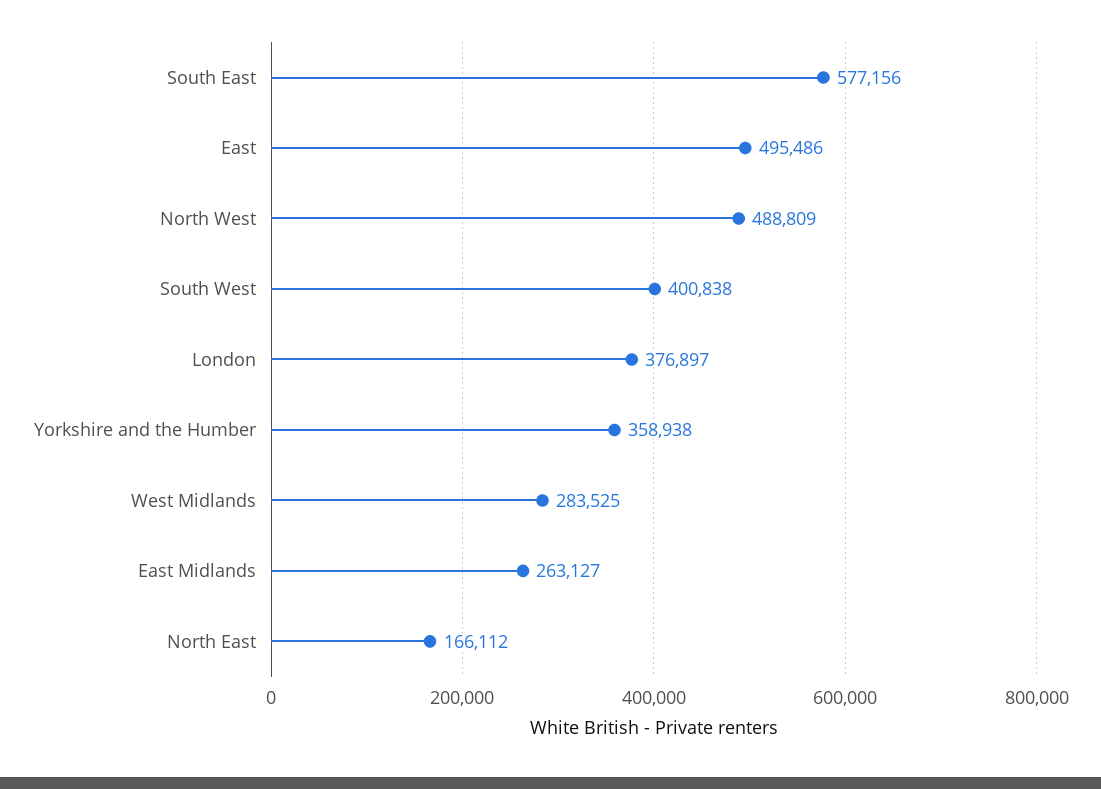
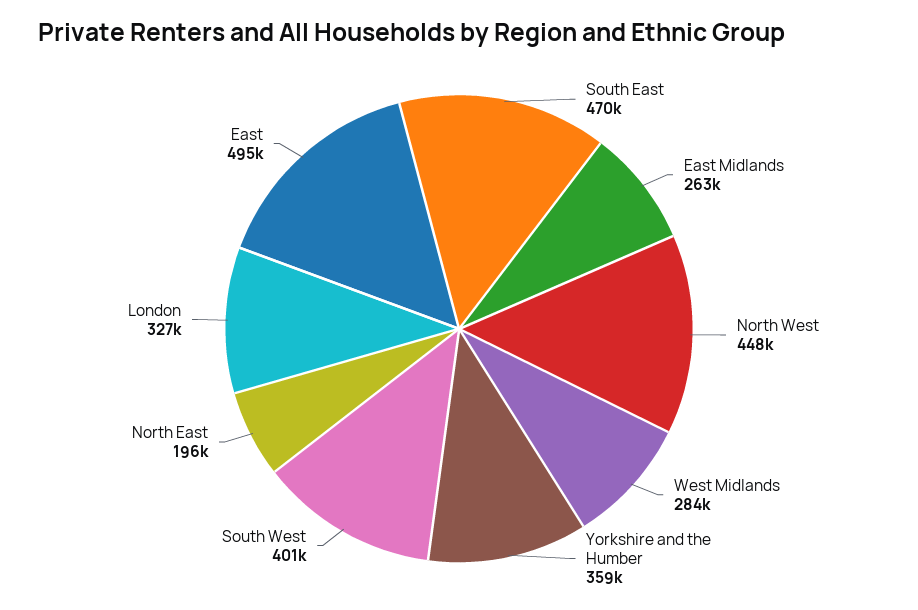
  {
-   "South East": 577156,
+   "South East": 470000,
    "East": 495486,
-   "North West": 488809,
+   "North West": 448000,
    "South West": 400838,
-   "London": 376897,
+   "London": 327000,
    "Yorkshire and the Humber": 358938,
    "West Midlands": 283525,
    "East Midlands": 263127,
-   "North East": 166112
+   "North East": 196000
  }

